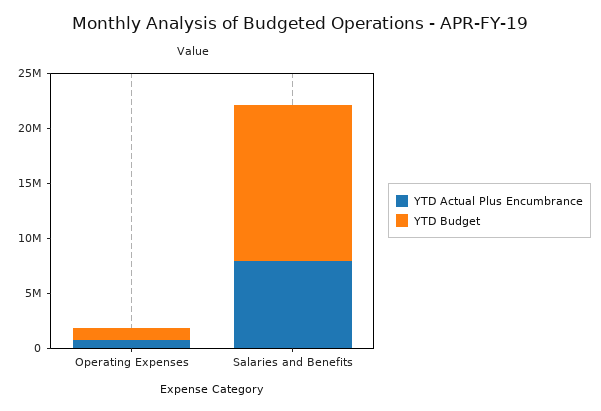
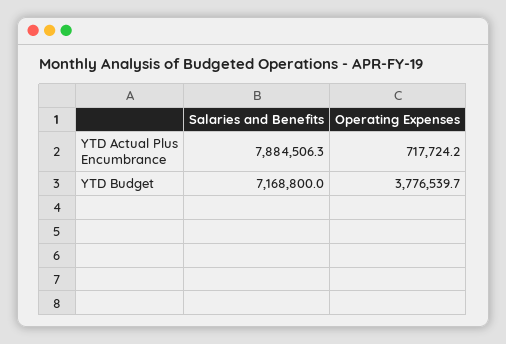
  {
    "YTD Actual Plus Encumbrance": {
      "Operating Expenses": 717724.2,
      "Salaries and Benefits": 7884506.3
    },
    "YTD Budget": {
-     "Operating Expenses": 1000000,
+     "Operating Expenses": 3776539.7,
-     "Salaries and Benefits": 14000000
+     "Salaries and Benefits": 7168800
    }
  }

